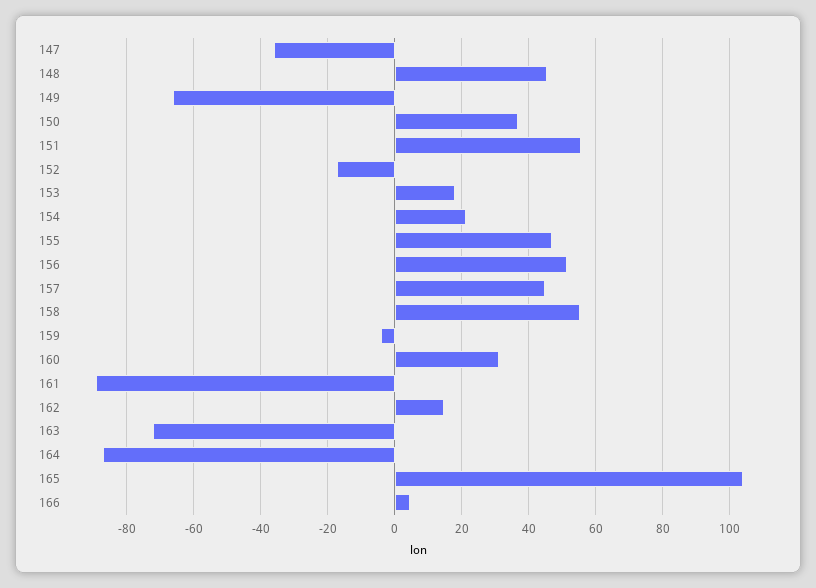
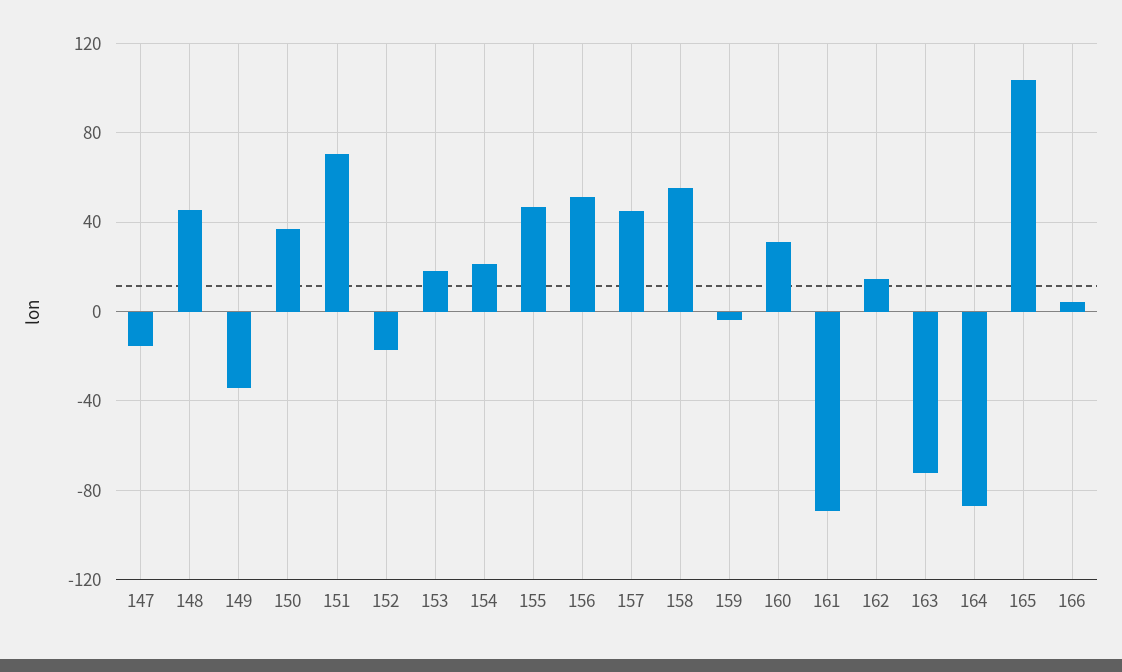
  {
-   "147": -36,
+   "147": -15,
    "148": 46,
-   "149": -66,
+   "149": -35,
    "150": 36,
-   "151": 56,
+   "151": 70,
    "152": -18,
    "153": 18,
    "154": 22,
    "155": 48,
    "156": 52,
    "157": 44,
    "158": 56,
    "159": -4,
    "160": 32,
    "161": -90,
    "162": 14,
    "163": -72,
    "164": -88,
    "165": 104,
    "166": 4
  }

